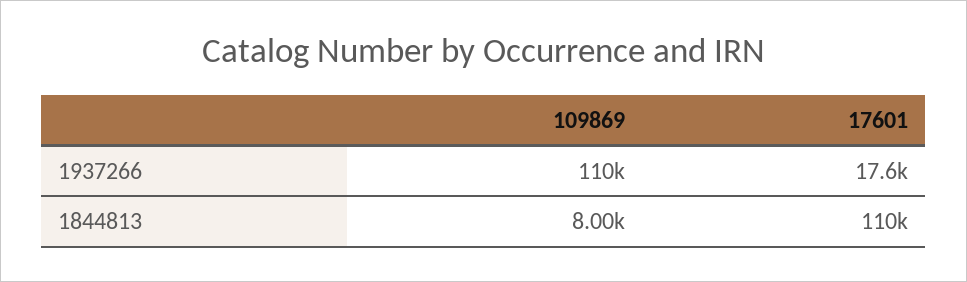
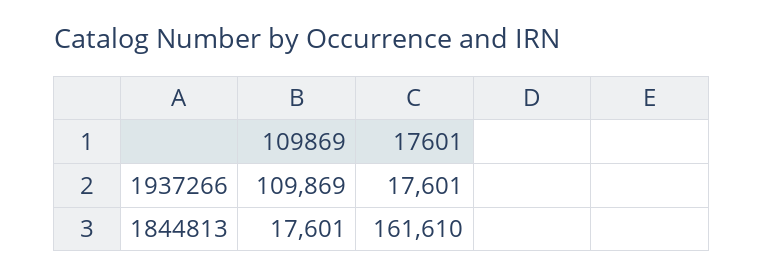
  {
    "109869": {
      "1937266": 109869,
-     "1844813": 8000
+     "1844813": 17601
    },
    "17601": {
      "1937266": 17601,
-     "1844813": 110000
+     "1844813": 161610
    }
  }

